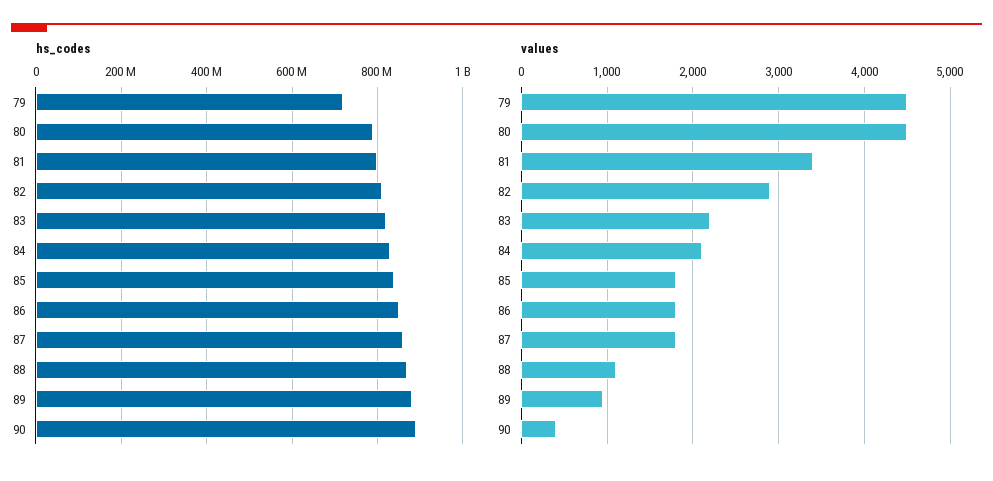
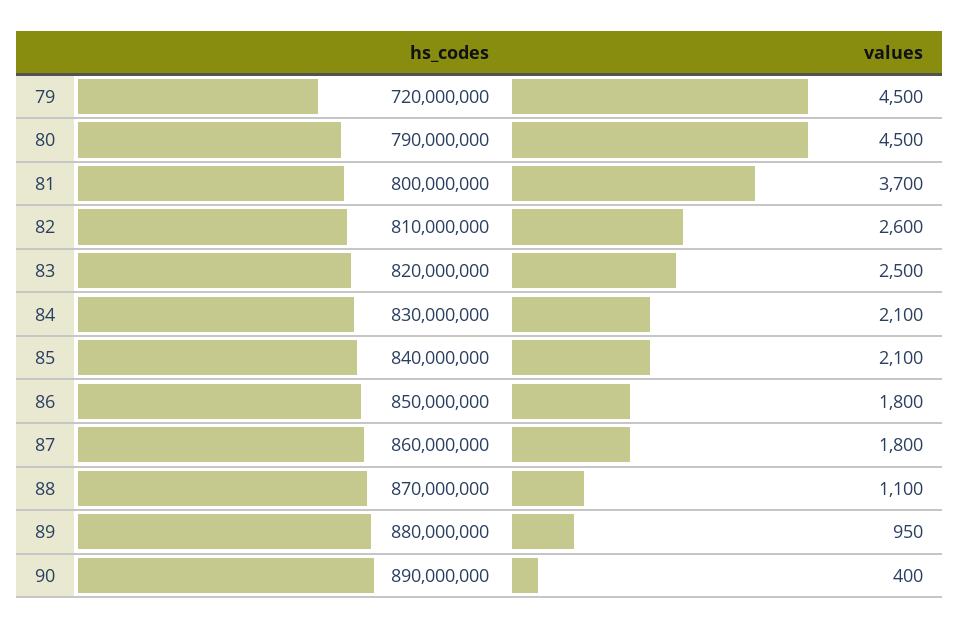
  {
    "hs_codes": {
      "79": 720000000,
      "80": 790000000,
      "81": 800000000,
      "82": 810000000,
      "83": 820000000,
      "84": 830000000,
      "85": 840000000,
      "86": 850000000,
      "87": 860000000,
      "88": 870000000,
      "89": 880000000,
      "90": 890000000
    },
    "values": {
      "79": 4500,
      "80": 4500,
-     "81": 3400,
+     "81": 3700,
-     "82": 2900,
+     "82": 2600,
-     "83": 2200,
+     "83": 2500,
      "84": 2100,
-     "85": 1800,
+     "85": 2100,
      "86": 1800,
      "87": 1800,
      "88": 1100,
      "89": 950,
      "90": 400
    }
  }

